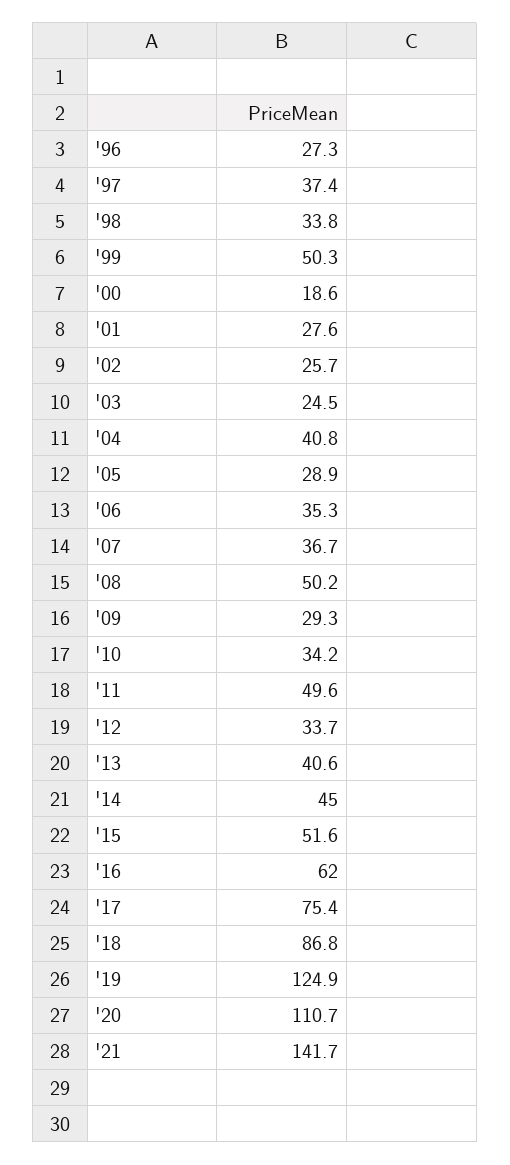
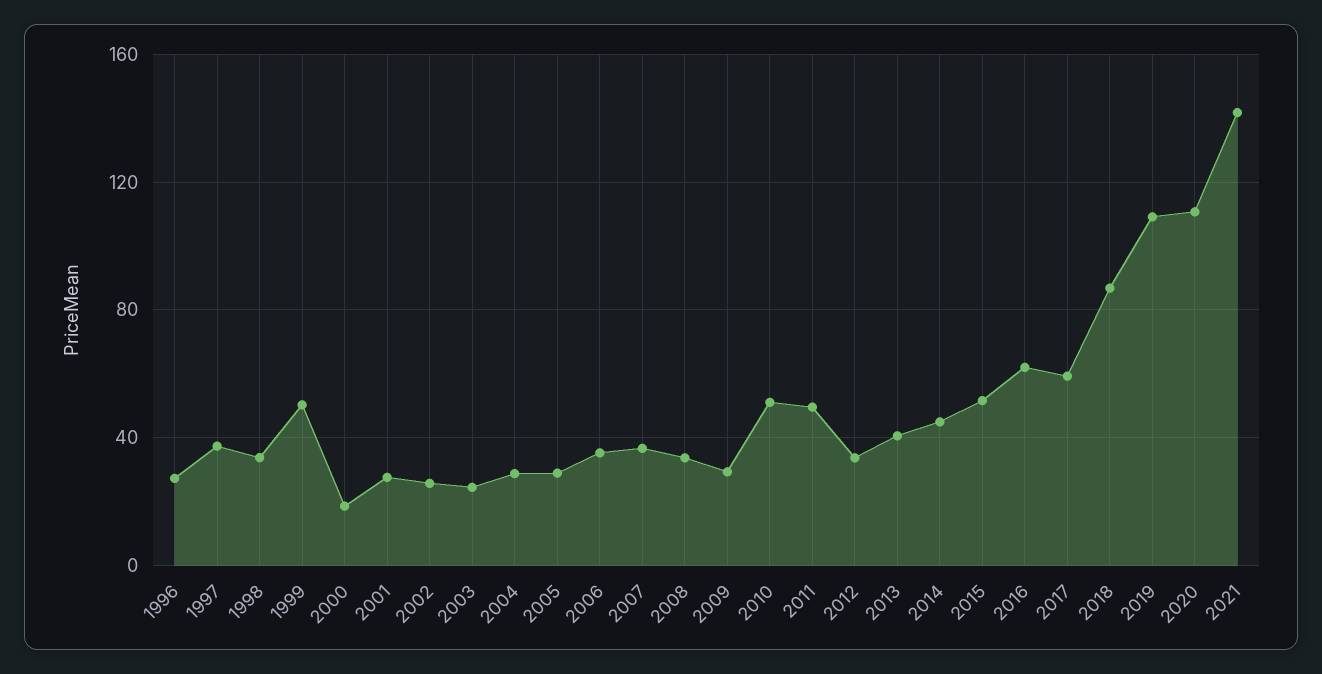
  {
    "'96": 27.3,
    "'97": 37.4,
    "'98": 33.8,
    "'99": 50.3,
    "'00": 18.6,
    "'01": 27.6,
    "'02": 25.7,
    "'03": 24.5,
-   "'04": 40.8,
+   "'04": 30,
    "'05": 28.9,
    "'06": 35.3,
    "'07": 36.7,
-   "'08": 50.2,
+   "'08": 35,
    "'09": 29.3,
-   "'10": 34.2,
+   "'10": 50,
    "'11": 49.6,
    "'12": 33.7,
    "'13": 40.6,
    "'14": 45,
    "'15": 51.6,
    "'16": 62,
-   "'17": 75.4,
+   "'17": 60,
    "'18": 86.8,
-   "'19": 124.9,
+   "'19": 110,
    "'20": 110.7,
    "'21": 141.7
  }

